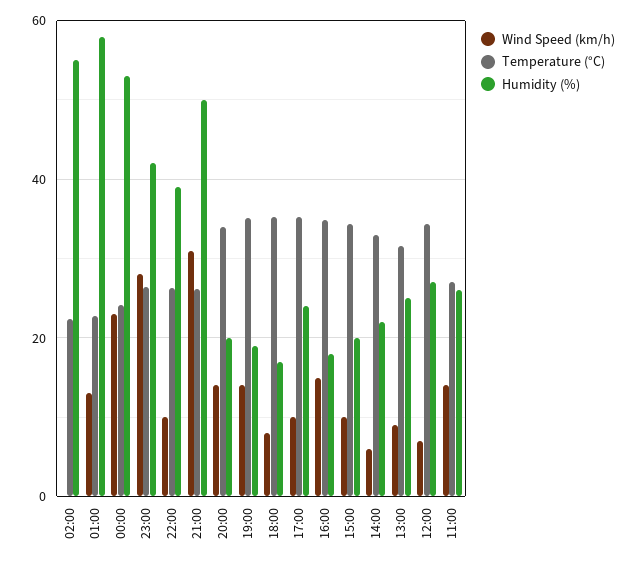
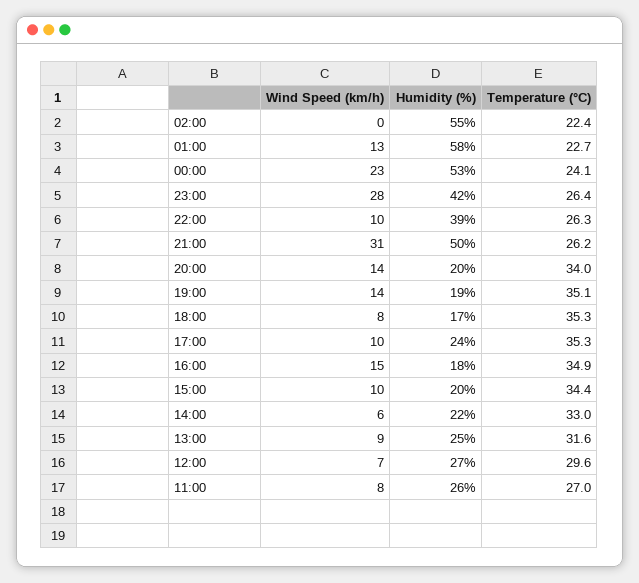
  {
    "Wind Speed (km/h)": {
      "02:00": 0,
      "01:00": 13,
      "00:00": 23,
      "23:00": 28,
      "22:00": 10,
      "21:00": 31,
      "20:00": 14,
      "19:00": 14,
      "18:00": 8,
      "17:00": 10,
      "16:00": 15,
      "15:00": 10,
      "14:00": 6,
      "13:00": 9,
      "12:00": 7,
-     "11:00": 14
+     "11:00": 8
    },
    "Temperature (°C)": {
      "02:00": 22.4,
      "01:00": 22.7,
      "00:00": 24.1,
      "23:00": 26.4,
      "22:00": 26.3,
      "21:00": 26.2,
      "20:00": 34,
      "19:00": 35.1,
      "18:00": 35.3,
      "17:00": 35.3,
      "16:00": 34.9,
      "15:00": 34.4,
      "14:00": 33,
      "13:00": 31.6,
-     "12:00": 34,
+     "12:00": 29.6,
      "11:00": 27
    },
    "Humidity (%)": {
      "02:00": 55,
      "01:00": 58,
      "00:00": 53,
      "23:00": 42,
      "22:00": 39,
      "21:00": 50,
      "20:00": 20,
      "19:00": 19,
      "18:00": 17,
      "17:00": 24,
      "16:00": 18,
      "15:00": 20,
      "14:00": 22,
      "13:00": 25,
      "12:00": 27,
      "11:00": 26
    }
  }

